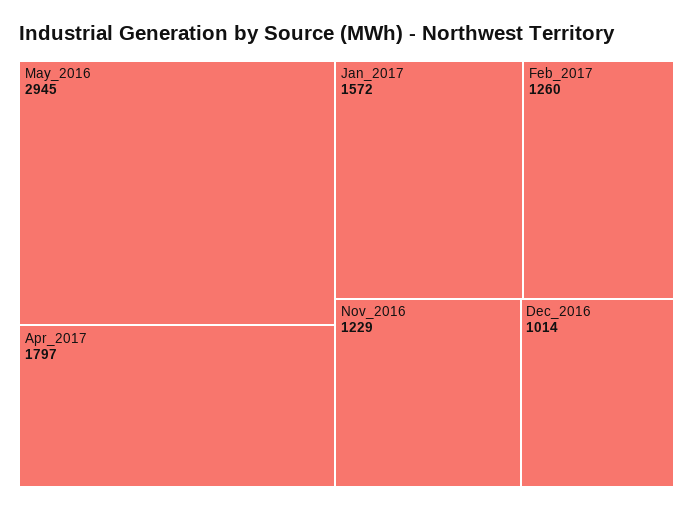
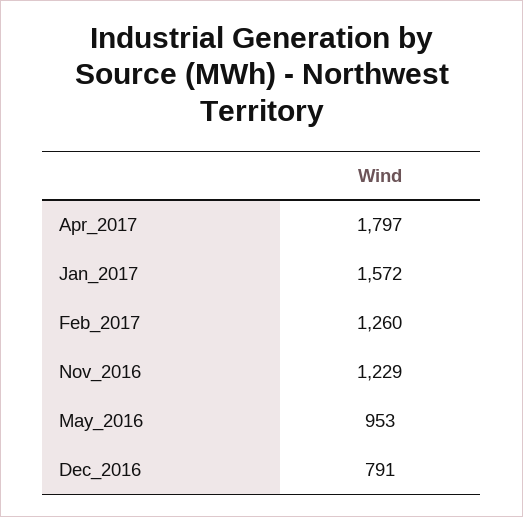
  {
-   "May_2016": 2945,
+   "May_2016": 953,
    "Apr_2017": 1797,
    "Jan_2017": 1572,
    "Feb_2017": 1260,
    "Nov_2016": 1229,
-   "Dec_2016": 1014
+   "Dec_2016": 791
  }

